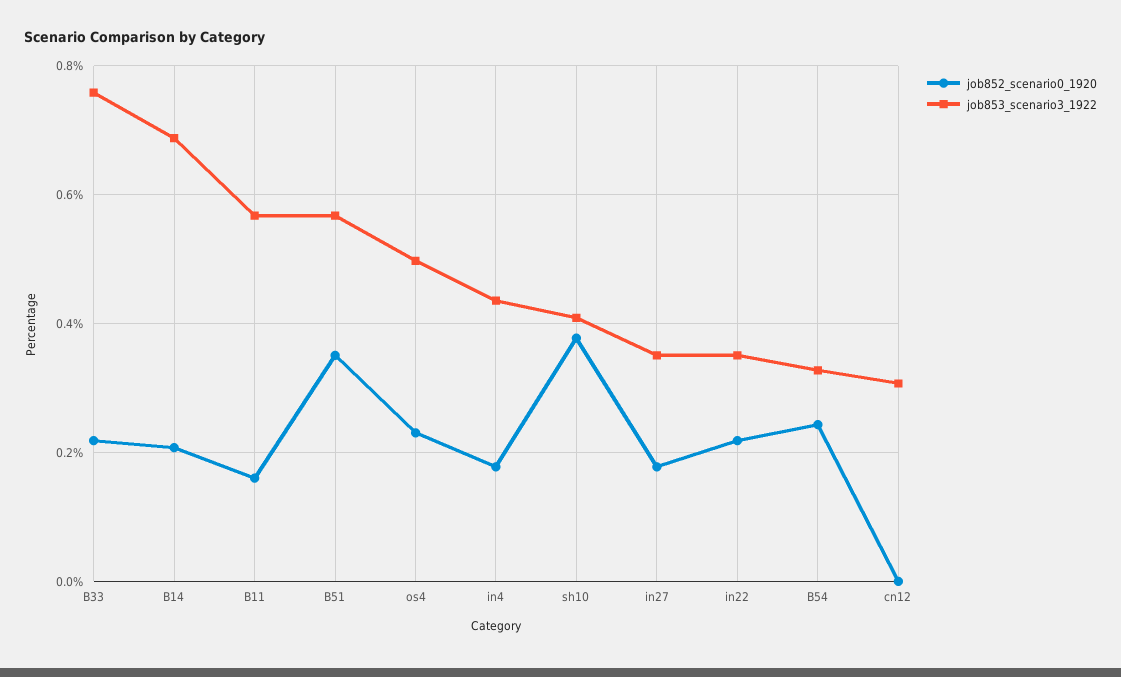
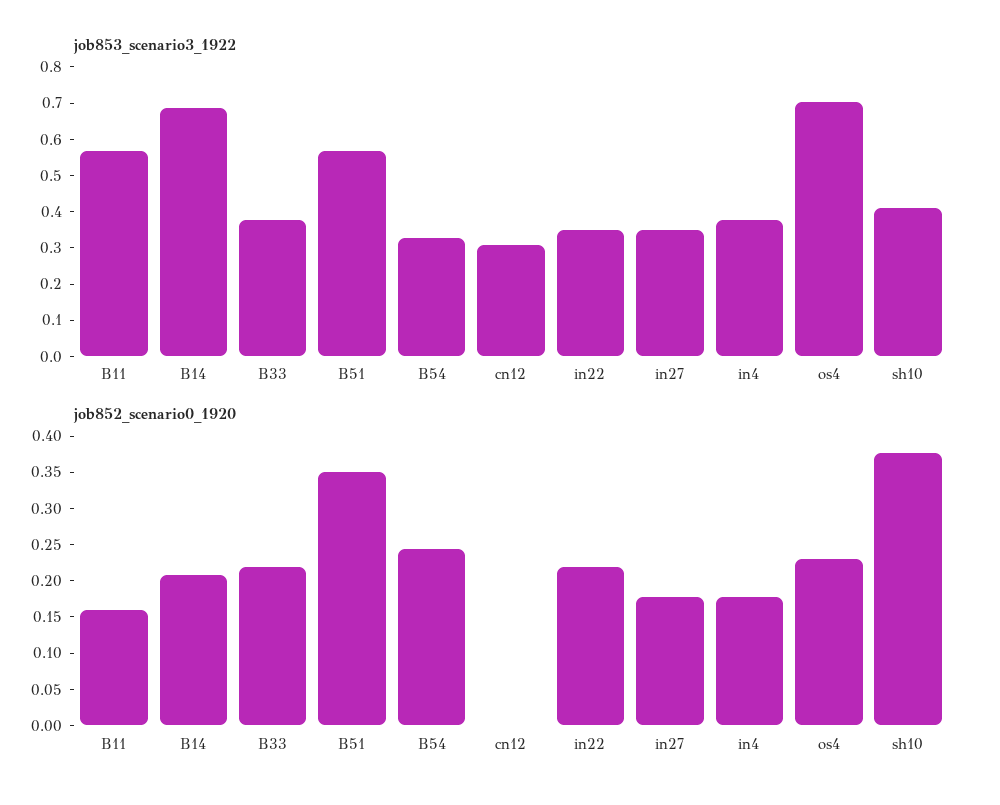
  {
    "job852_scenario0_1920": {
      "B33": 0.22,
      "B14": 0.2,
      "B11": 0.16,
      "B51": 0.36,
      "os4": 0.24,
      "in4": 0.18,
      "sh10": 0.38,
      "in27": 0.18,
      "in22": 0.22,
      "B54": 0.24,
      "cn12": 0
    },
    "job853_scenario3_1922": {
-     "B33": 0.76,
+     "B33": 0.375,
      "B14": 0.68,
      "B11": 0.56,
      "B51": 0.56,
-     "os4": 0.5,
+     "os4": 0.7,
-     "in4": 0.44,
+     "in4": 0.375,
      "sh10": 0.4,
      "in27": 0.36,
      "in22": 0.36,
      "B54": 0.32,
      "cn12": 0.3
    }
  }

